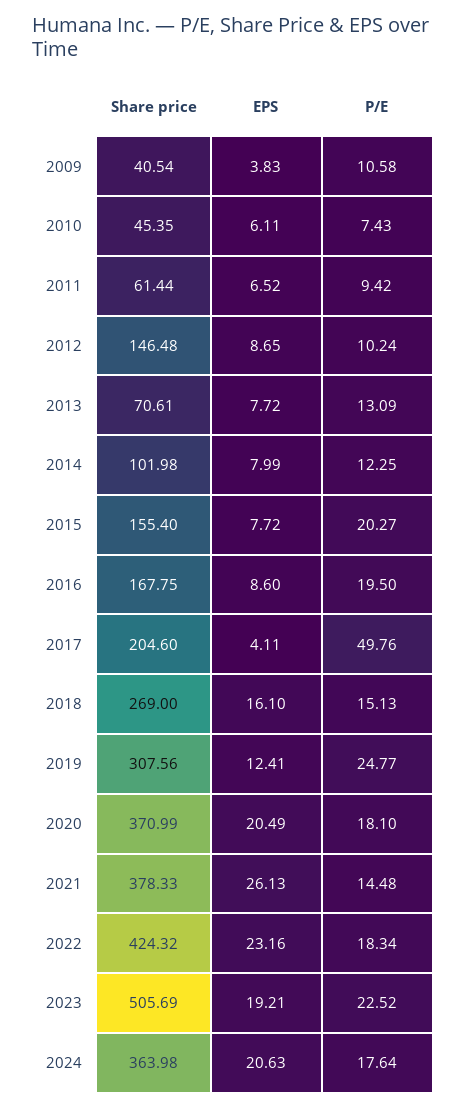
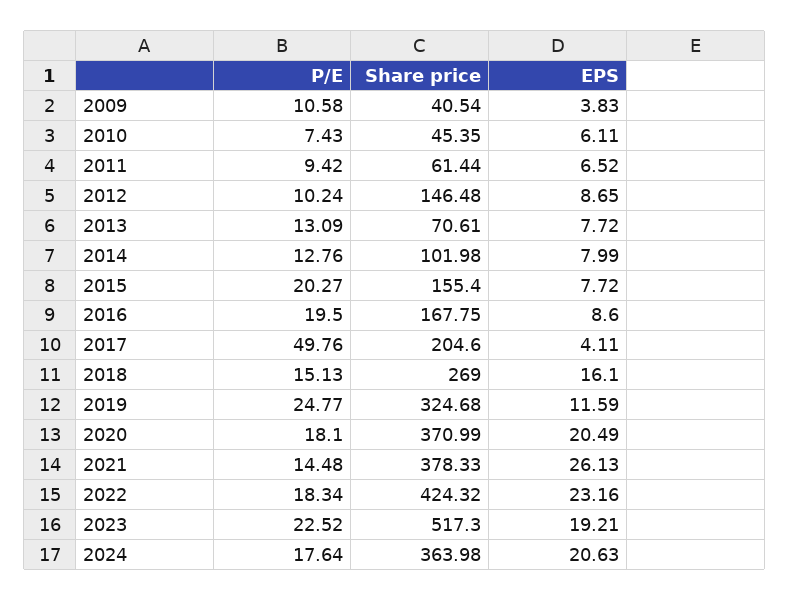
  {
    "Share price": {
      "2009": 40.54,
      "2010": 45.35,
      "2011": 61.44,
      "2012": 146.48,
      "2013": 70.61,
      "2014": 101.98,
      "2015": 155.4,
      "2016": 167.75,
      "2017": 204.6,
      "2018": 269,
-     "2019": 307.56,
+     "2019": 324.68,
      "2020": 370.99,
      "2021": 378.33,
      "2022": 424.32,
-     "2023": 505.69,
+     "2023": 517.3,
      "2024": 363.98
    },
    "EPS": {
      "2009": 3.83,
      "2010": 6.11,
      "2011": 6.52,
      "2012": 8.65,
      "2013": 7.72,
      "2014": 7.99,
      "2015": 7.72,
      "2016": 8.6,
      "2017": 4.11,
      "2018": 16.1,
-     "2019": 12.41,
+     "2019": 11.59,
      "2020": 20.49,
      "2021": 26.13,
      "2022": 23.16,
      "2023": 19.21,
      "2024": 20.63
    },
    "P/E": {
      "2009": 10.58,
      "2010": 7.43,
      "2011": 9.42,
      "2012": 10.24,
      "2013": 13.09,
-     "2014": 12.25,
+     "2014": 12.76,
      "2015": 20.27,
      "2016": 19.5,
      "2017": 49.76,
      "2018": 15.13,
      "2019": 24.77,
      "2020": 18.1,
      "2021": 14.48,
      "2022": 18.34,
      "2023": 22.52,
      "2024": 17.64
    }
  }

